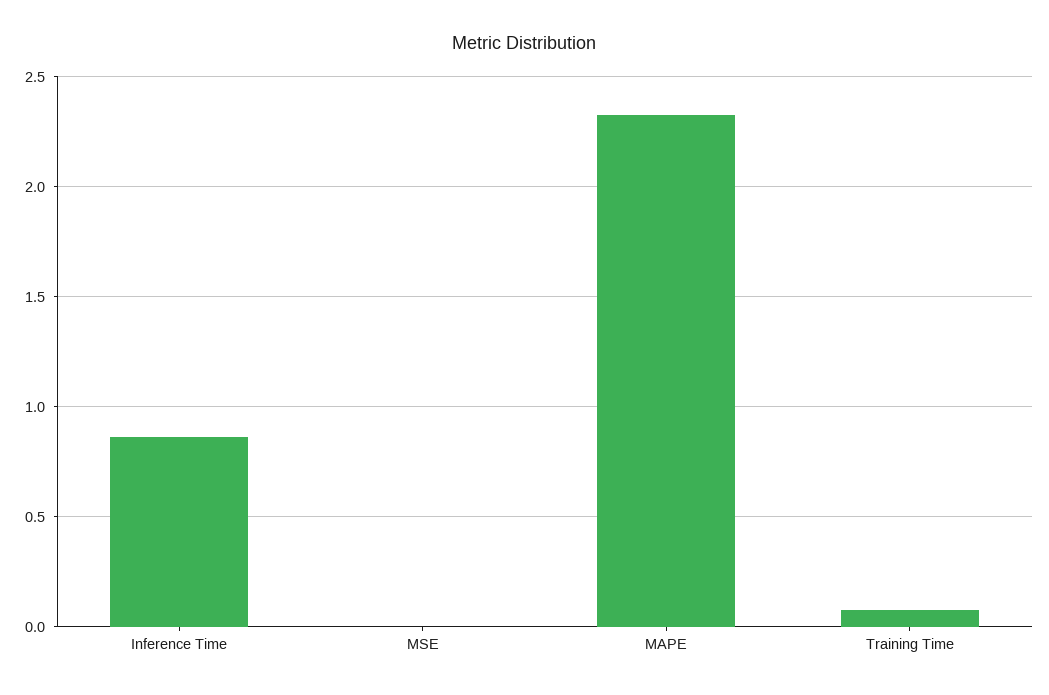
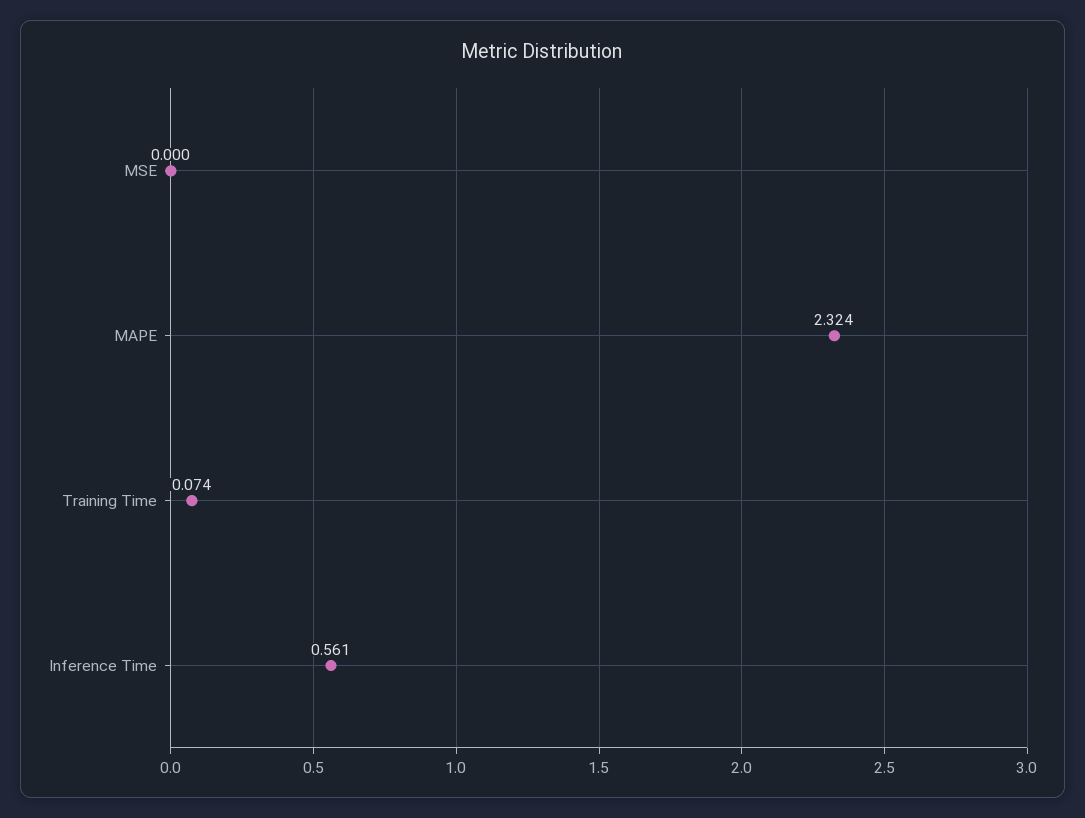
  {
-   "Inference Time": 0.85,
+   "Inference Time": 0.561,
    "MSE": 0,
    "MAPE": 2.324,
    "Training Time": 0.074
  }

